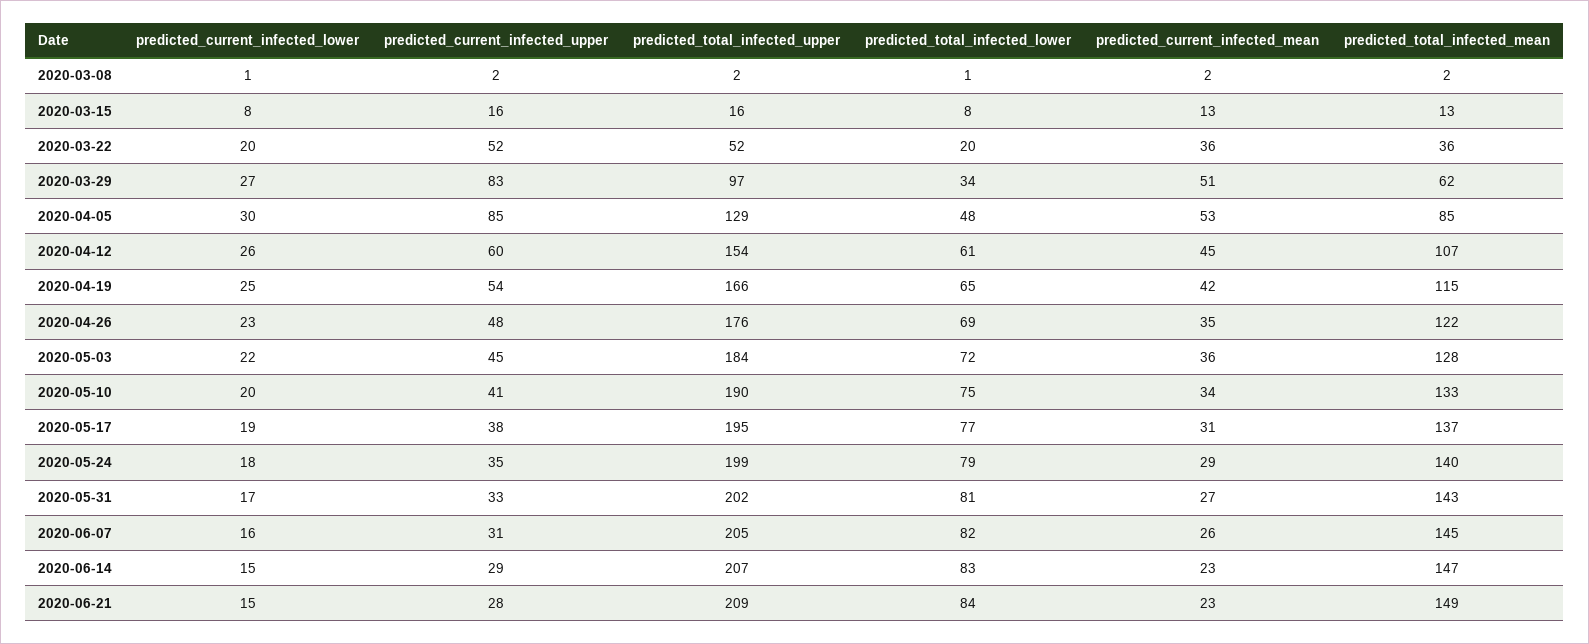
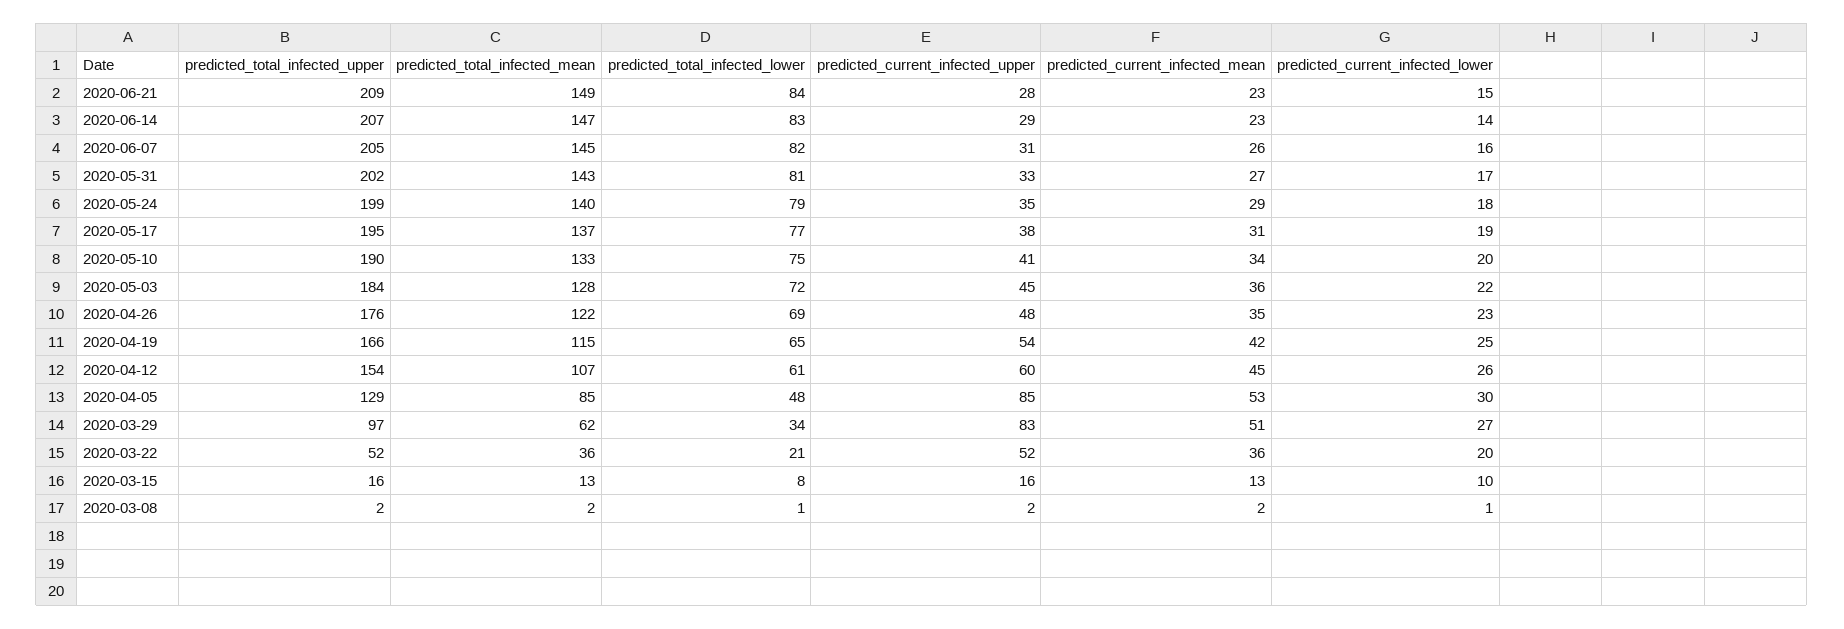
  {
    "predicted_current_infected_lower": {
      "2020-03-08": 1,
-     "2020-03-15": 8,
+     "2020-03-15": 10,
      "2020-03-22": 20,
      "2020-03-29": 27,
      "2020-04-05": 30,
      "2020-04-12": 26,
      "2020-04-19": 25,
      "2020-04-26": 23,
      "2020-05-03": 22,
      "2020-05-10": 20,
      "2020-05-17": 19,
      "2020-05-24": 18,
      "2020-05-31": 17,
      "2020-06-07": 16,
-     "2020-06-14": 15,
+     "2020-06-14": 14,
      "2020-06-21": 15
    },
    "predicted_current_infected_upper": {
      "2020-03-08": 2,
      "2020-03-15": 16,
      "2020-03-22": 52,
      "2020-03-29": 83,
      "2020-04-05": 85,
      "2020-04-12": 60,
      "2020-04-19": 54,
      "2020-04-26": 48,
      "2020-05-03": 45,
      "2020-05-10": 41,
      "2020-05-17": 38,
      "2020-05-24": 35,
      "2020-05-31": 33,
      "2020-06-07": 31,
      "2020-06-14": 29,
      "2020-06-21": 28
    },
    "predicted_total_infected_upper": {
      "2020-03-08": 2,
      "2020-03-15": 16,
      "2020-03-22": 52,
      "2020-03-29": 97,
      "2020-04-05": 129,
      "2020-04-12": 154,
      "2020-04-19": 166,
      "2020-04-26": 176,
      "2020-05-03": 184,
      "2020-05-10": 190,
      "2020-05-17": 195,
      "2020-05-24": 199,
      "2020-05-31": 202,
      "2020-06-07": 205,
      "2020-06-14": 207,
      "2020-06-21": 209
    },
    "predicted_total_infected_lower": {
      "2020-03-08": 1,
      "2020-03-15": 8,
-     "2020-03-22": 20,
+     "2020-03-22": 21,
      "2020-03-29": 34,
      "2020-04-05": 48,
      "2020-04-12": 61,
      "2020-04-19": 65,
      "2020-04-26": 69,
      "2020-05-03": 72,
      "2020-05-10": 75,
      "2020-05-17": 77,
      "2020-05-24": 79,
      "2020-05-31": 81,
      "2020-06-07": 82,
      "2020-06-14": 83,
      "2020-06-21": 84
    },
    "predicted_current_infected_mean": {
      "2020-03-08": 2,
      "2020-03-15": 13,
      "2020-03-22": 36,
      "2020-03-29": 51,
      "2020-04-05": 53,
      "2020-04-12": 45,
      "2020-04-19": 42,
      "2020-04-26": 35,
      "2020-05-03": 36,
      "2020-05-10": 34,
      "2020-05-17": 31,
      "2020-05-24": 29,
      "2020-05-31": 27,
      "2020-06-07": 26,
      "2020-06-14": 23,
      "2020-06-21": 23
    },
    "predicted_total_infected_mean": {
      "2020-03-08": 2,
      "2020-03-15": 13,
      "2020-03-22": 36,
      "2020-03-29": 62,
      "2020-04-05": 85,
      "2020-04-12": 107,
      "2020-04-19": 115,
      "2020-04-26": 122,
      "2020-05-03": 128,
      "2020-05-10": 133,
      "2020-05-17": 137,
      "2020-05-24": 140,
      "2020-05-31": 143,
      "2020-06-07": 145,
      "2020-06-14": 147,
      "2020-06-21": 149
    }
  }

